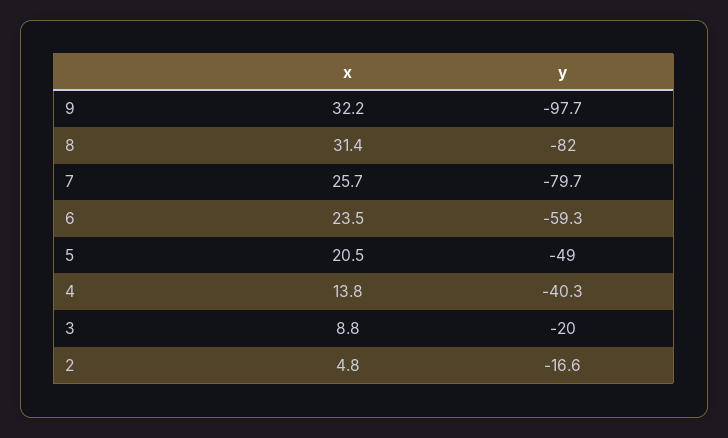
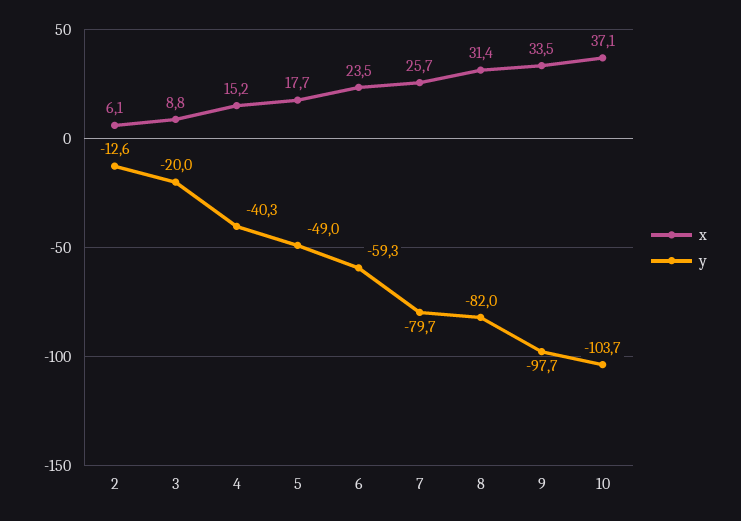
  {
    "x": {
-     "9": 32.2,
+     "9": 33.5,
      "8": 31.4,
      "7": 25.7,
      "6": 23.5,
-     "5": 20.5,
+     "5": 17.7,
-     "4": 13.8,
+     "4": 15.2,
      "3": 8.8,
-     "2": 4.8
+     "2": 6.1,
+     "10": 37.1
    },
    "y": {
      "9": -97.7,
      "8": -82,
      "7": -79.7,
      "6": -59.3,
      "5": -49,
      "4": -40.3,
      "3": -20,
-     "2": -16.6
+     "2": -12.6,
+     "10": -103.7
    }
  }

